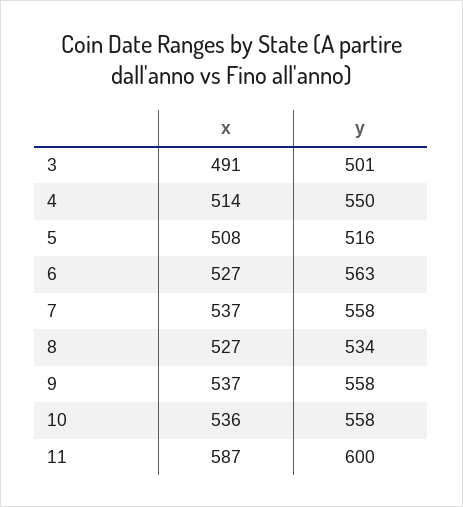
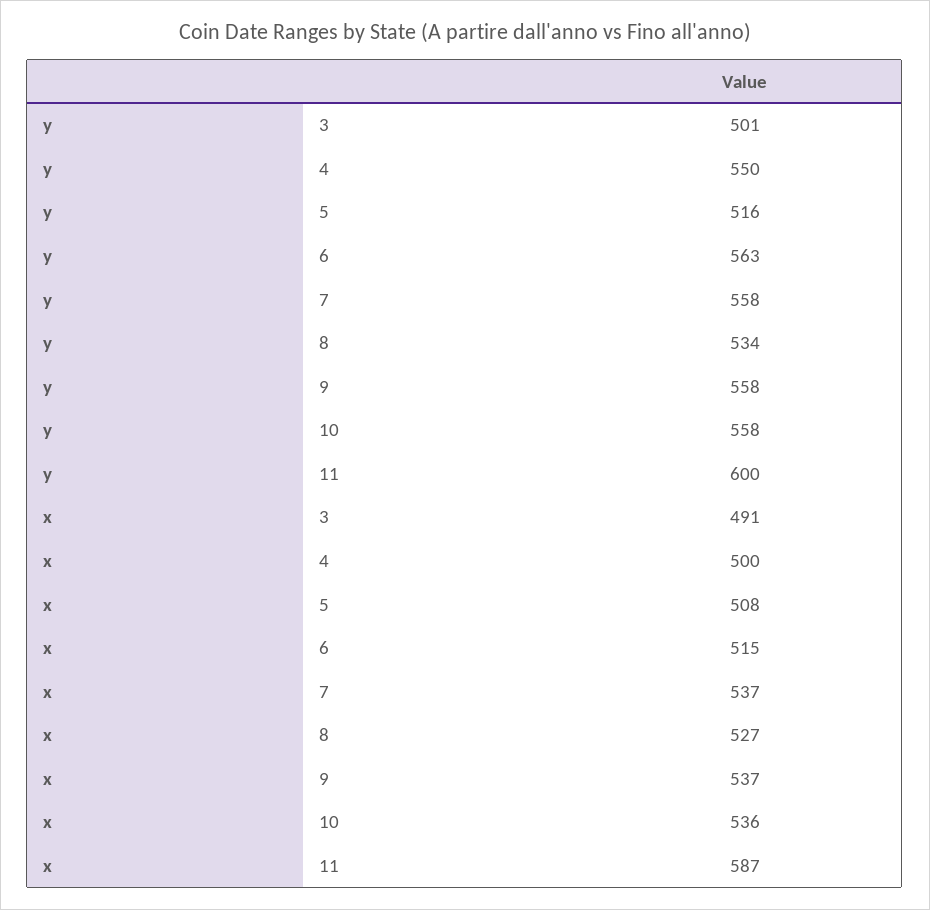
  {
    "x": {
      "3": 491,
-     "4": 514,
+     "4": 500,
      "5": 508,
-     "6": 527,
+     "6": 515,
      "7": 537,
      "8": 527,
      "9": 537,
      "10": 536,
      "11": 587
    },
    "y": {
      "3": 501,
      "4": 550,
      "5": 516,
      "6": 563,
      "7": 558,
      "8": 534,
      "9": 558,
      "10": 558,
      "11": 600
    }
  }

